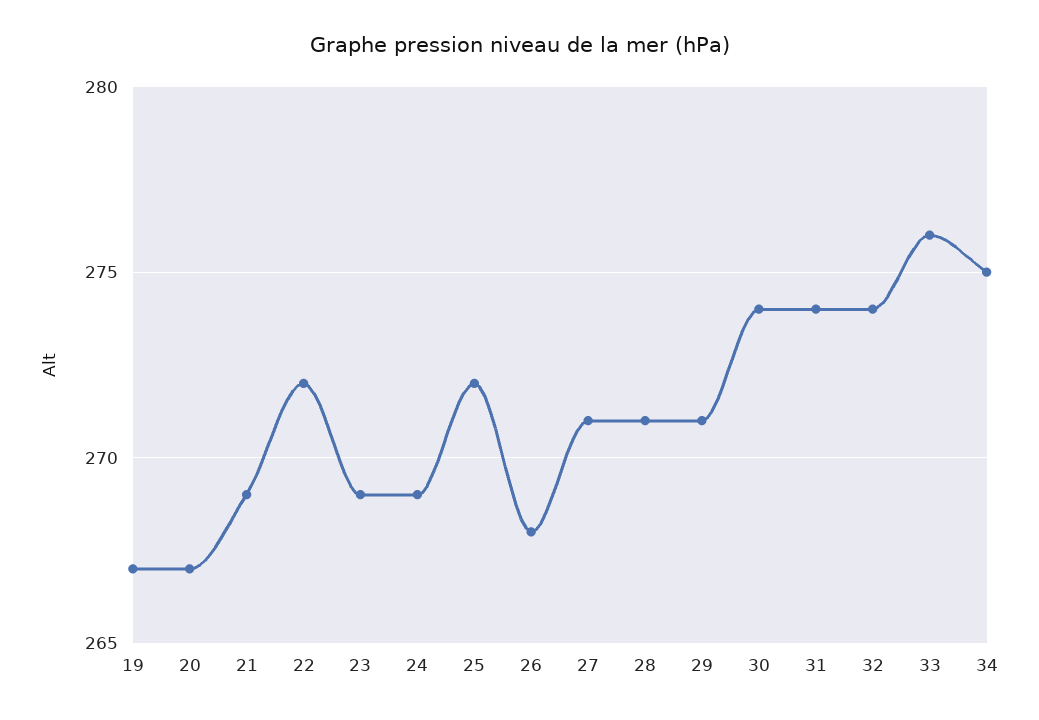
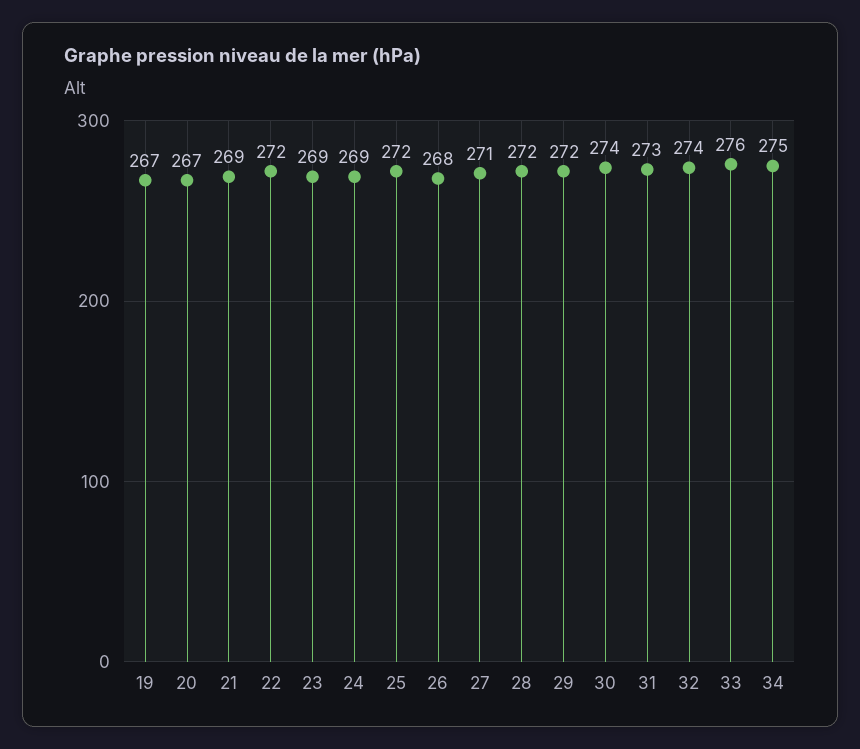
  {
    "19": 267,
    "20": 267,
    "21": 269,
    "22": 272,
    "23": 269,
    "24": 269,
    "25": 272,
    "26": 268,
    "27": 271,
-   "28": 271,
+   "28": 272,
-   "29": 271,
+   "29": 272,
    "30": 274,
-   "31": 274,
+   "31": 273,
    "32": 274,
    "33": 276,
    "34": 275
  }

